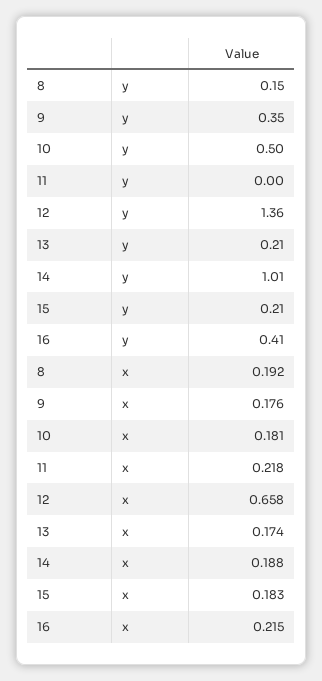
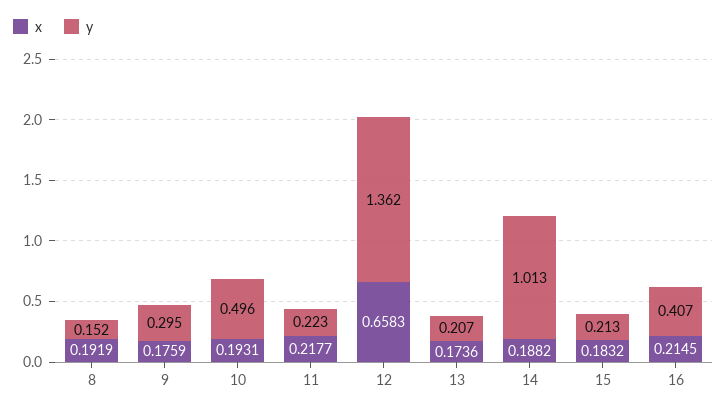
  {
    "y": {
      "8": 0.152,
-     "9": 0.35,
+     "9": 0.295,
      "10": 0.496,
-     "11": 0,
+     "11": 0.223,
      "12": 1.362,
      "13": 0.207,
      "14": 1.013,
      "15": 0.213,
      "16": 0.407
    },
    "x": {
      "8": 0.1919,
      "9": 0.1759,
-     "10": 0.181,
+     "10": 0.1931,
      "11": 0.2177,
      "12": 0.6583,
      "13": 0.1736,
      "14": 0.1882,
      "15": 0.1832,
      "16": 0.2145
    }
  }

